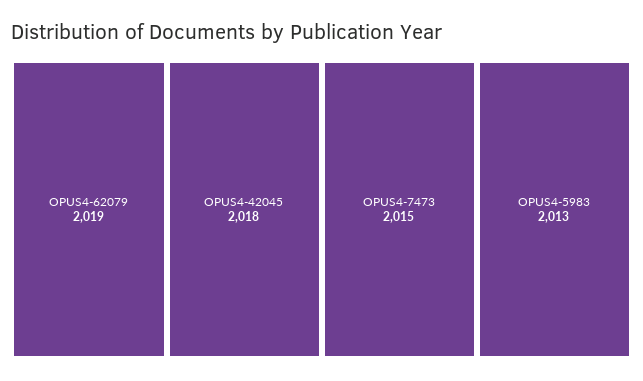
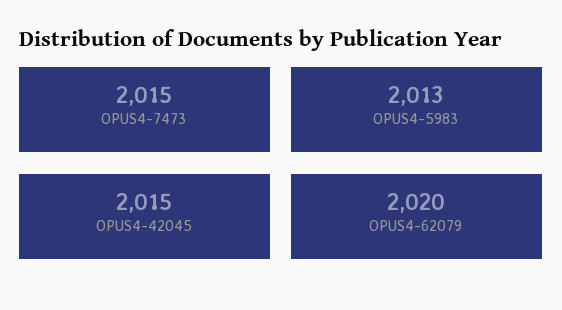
  {
-   "OPUS4-62079": 2019,
+   "OPUS4-62079": 2020,
-   "OPUS4-42045": 2018,
+   "OPUS4-42045": 2015,
    "OPUS4-7473": 2015,
    "OPUS4-5983": 2013
  }

